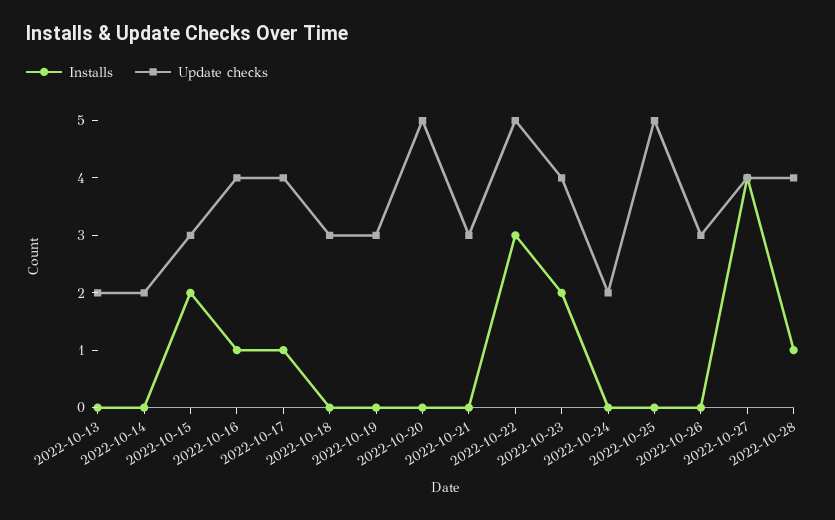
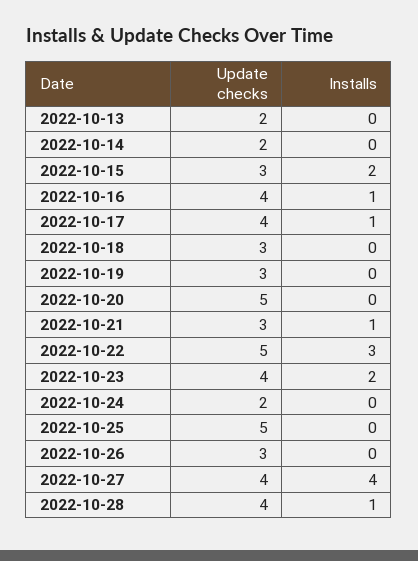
  {
    "Installs": {
      "2022-10-13": 0,
      "2022-10-14": 0,
      "2022-10-15": 2,
      "2022-10-16": 1,
      "2022-10-17": 1,
      "2022-10-18": 0,
      "2022-10-19": 0,
      "2022-10-20": 0,
-     "2022-10-21": 0,
+     "2022-10-21": 1,
      "2022-10-22": 3,
      "2022-10-23": 2,
      "2022-10-24": 0,
      "2022-10-25": 0,
      "2022-10-26": 0,
      "2022-10-27": 4,
      "2022-10-28": 1
    },
    "Update checks": {
      "2022-10-13": 2,
      "2022-10-14": 2,
      "2022-10-15": 3,
      "2022-10-16": 4,
      "2022-10-17": 4,
      "2022-10-18": 3,
      "2022-10-19": 3,
      "2022-10-20": 5,
      "2022-10-21": 3,
      "2022-10-22": 5,
      "2022-10-23": 4,
      "2022-10-24": 2,
      "2022-10-25": 5,
      "2022-10-26": 3,
      "2022-10-27": 4,
      "2022-10-28": 4
    }
  }

